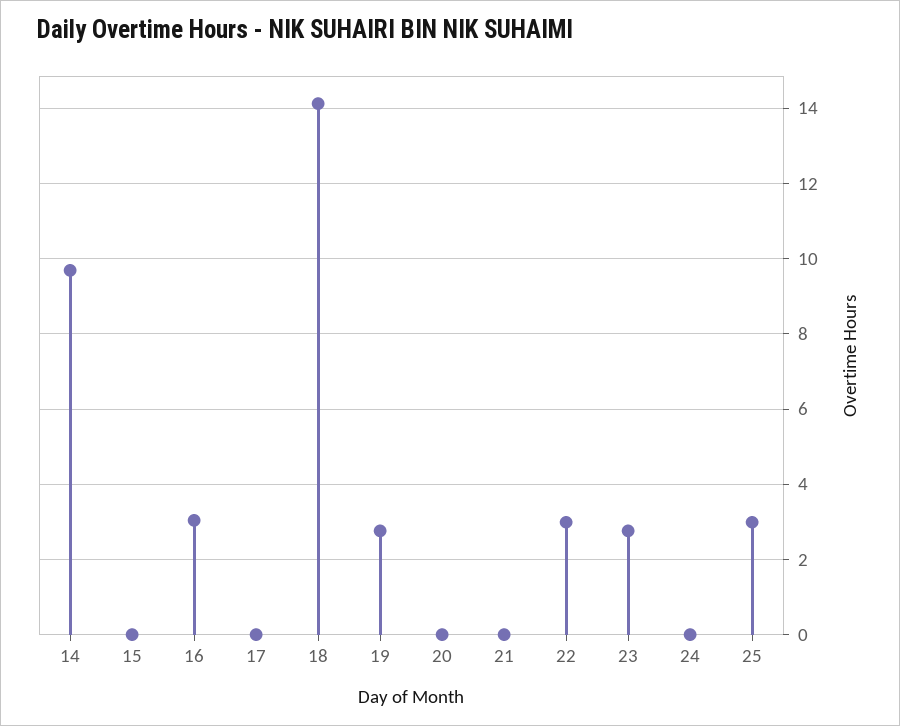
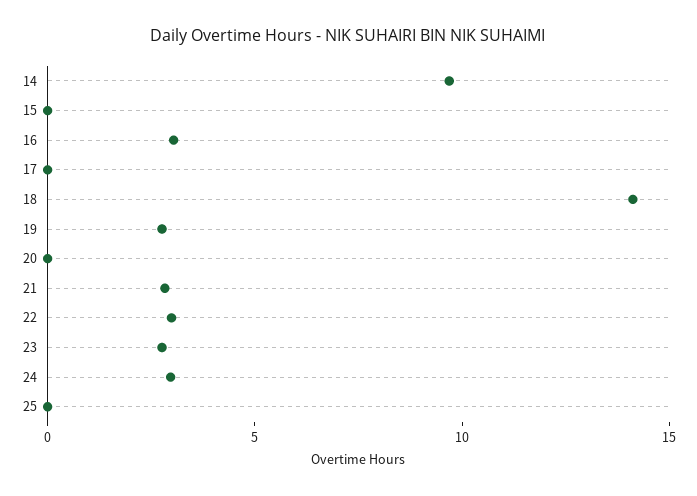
  {
    "14": 9.6,
    "15": 0,
    "16": 3,
    "17": 0,
    "18": 14.2,
    "19": 2.8,
    "20": 0,
-   "21": 0,
+   "21": 3,
    "22": 3,
    "23": 2.8,
-   "24": 0,
+   "24": 3,
-   "25": 3
+   "25": 0
  }

